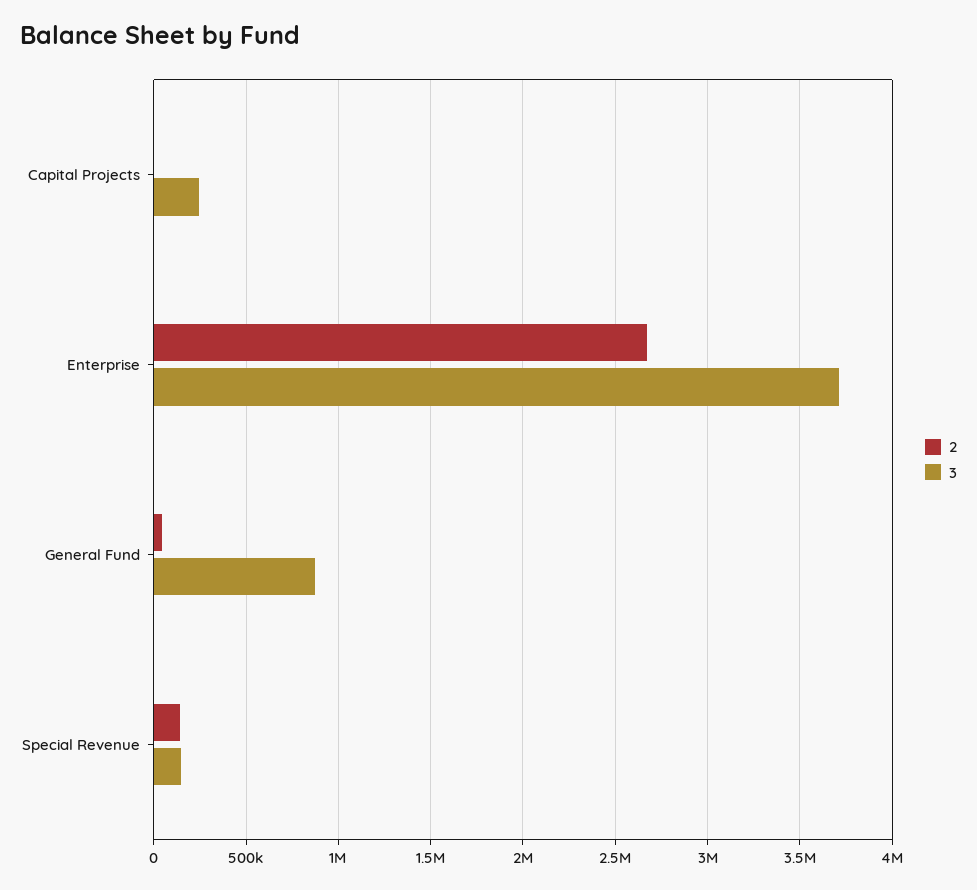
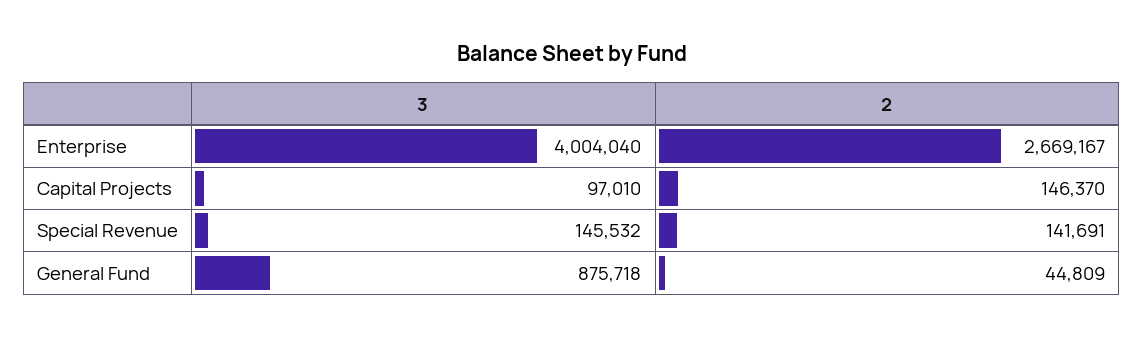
  {
    "2": {
-     "Capital Projects": 0,
+     "Capital Projects": 146370,
      "Enterprise": 2669167,
      "General Fund": 44809,
      "Special Revenue": 141691
    },
    "3": {
-     "Capital Projects": 250000,
+     "Capital Projects": 97010,
-     "Enterprise": 3700000,
+     "Enterprise": 4004040,
      "General Fund": 875718,
      "Special Revenue": 145532
    }
  }

